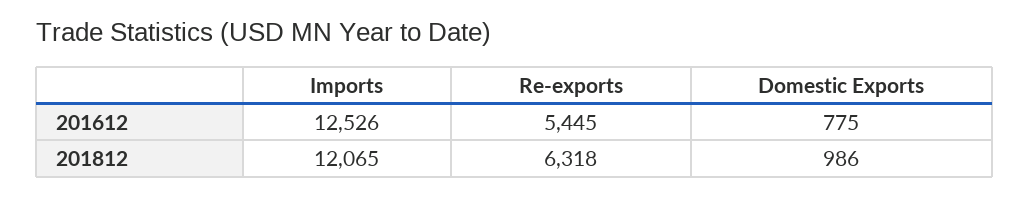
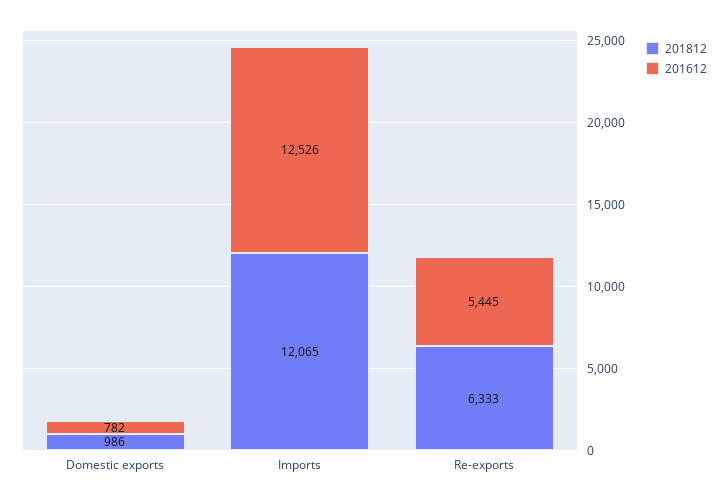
  {
    "201612": {
      "Imports": 12526,
      "Re-exports": 5445,
-     "Domestic Exports": 775
+     "Domestic Exports": 782
    },
    "201812": {
      "Imports": 12065,
-     "Re-exports": 6318,
+     "Re-exports": 6333,
      "Domestic Exports": 986
    }
  }

